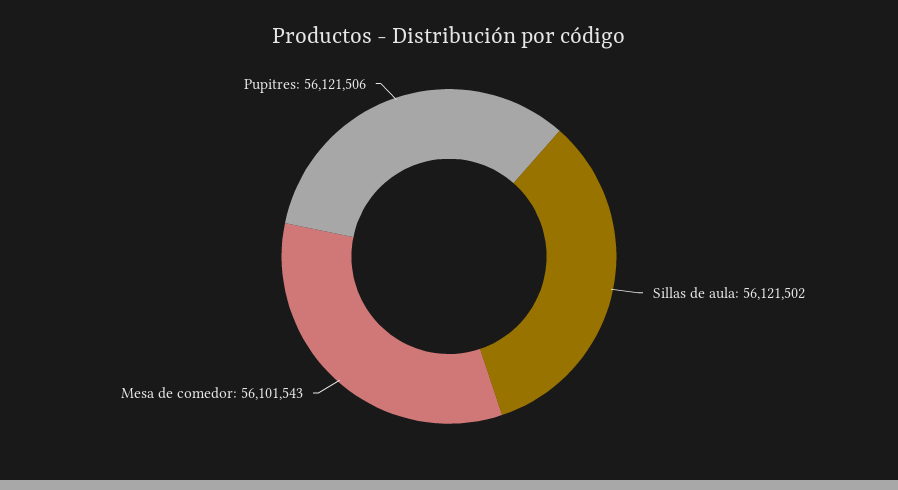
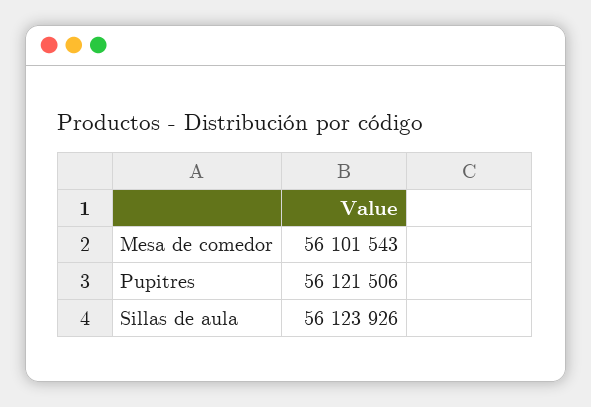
  {
-   "Sillas de aula": 56121502,
+   "Sillas de aula": 56123926,
    "Mesa de comedor": 56101543,
    "Pupitres": 56121506
  }

